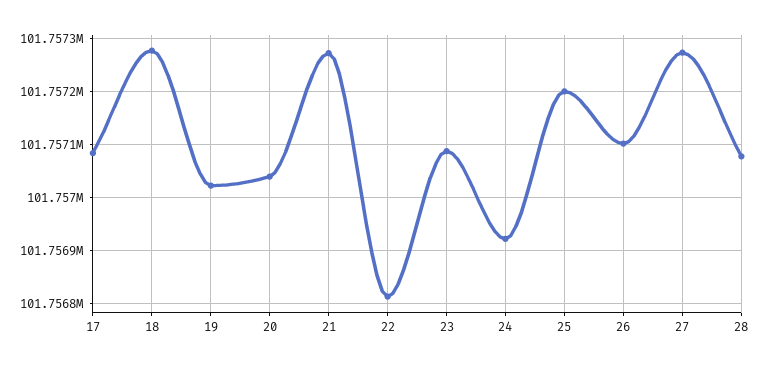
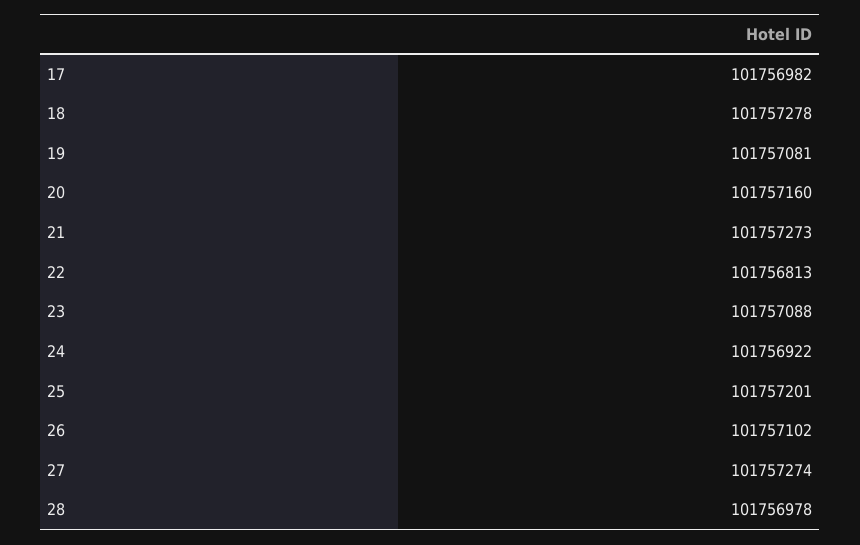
  {
-   "17": 101757080,
+   "17": 101756982,
    "18": 101757278,
-   "19": 101757020,
+   "19": 101757081,
-   "20": 101757040,
+   "20": 101757160,
    "21": 101757273,
    "22": 101756813,
    "23": 101757088,
    "24": 101756922,
    "25": 101757201,
    "26": 101757102,
    "27": 101757274,
-   "28": 101757080
+   "28": 101756978
  }

